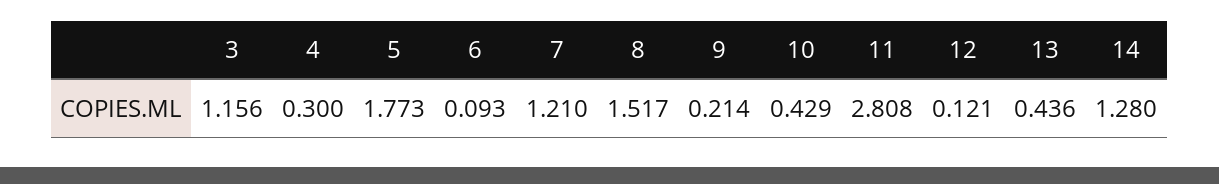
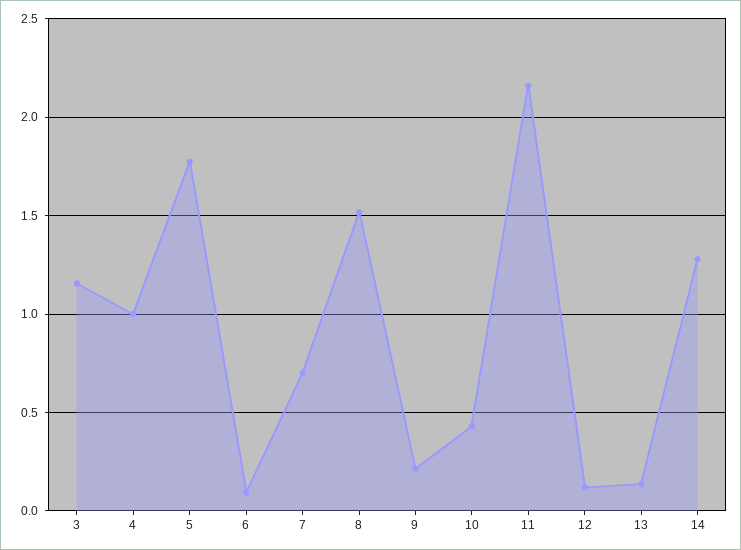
  {
    "3": 1.156,
-   "4": 0.3,
+   "4": 1,
    "5": 1.773,
    "6": 0.093,
-   "7": 1.21,
+   "7": 0.7,
    "8": 1.517,
    "9": 0.214,
    "10": 0.429,
-   "11": 2.808,
+   "11": 2.15,
    "12": 0.121,
-   "13": 0.436,
+   "13": 0.15,
    "14": 1.28
  }

